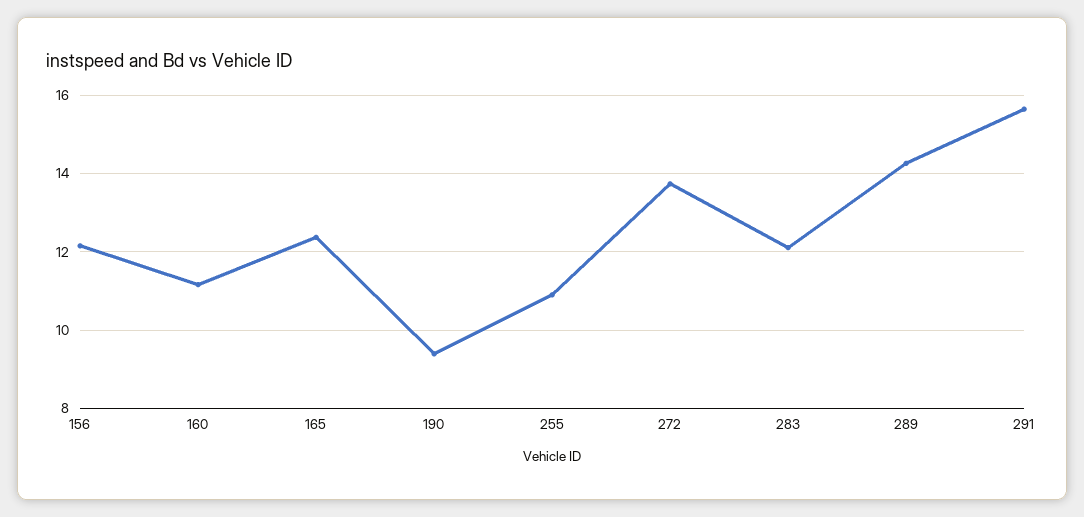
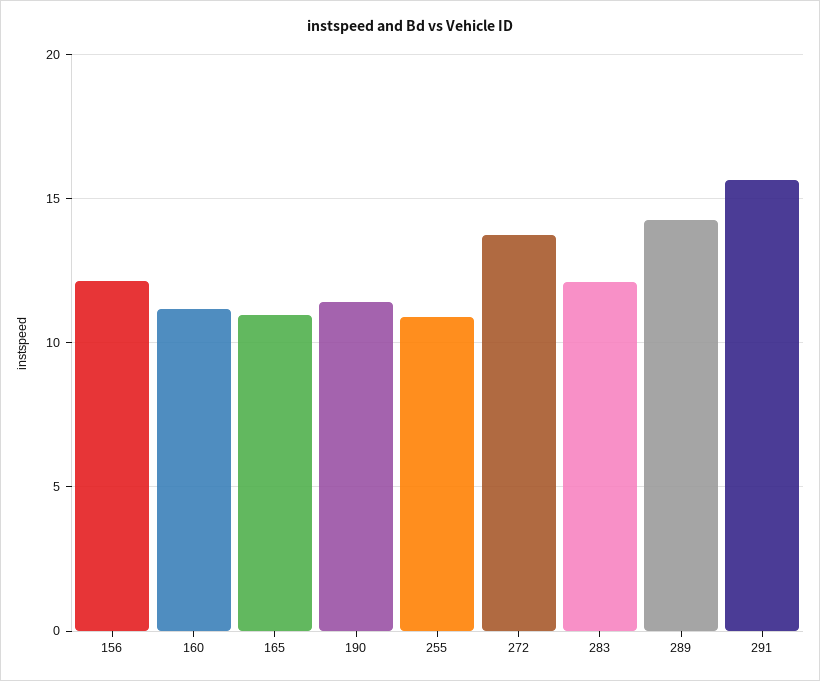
  {
    "156": 12.2,
    "160": 11.2,
-   "165": 12.4,
+   "165": 11,
-   "190": 9.4,
+   "190": 11.5,
    "255": 11,
    "272": 13.8,
    "283": 12.2,
    "289": 14.2,
    "291": 15.6
  }

